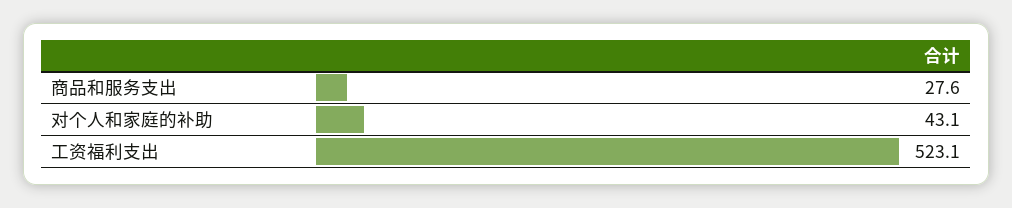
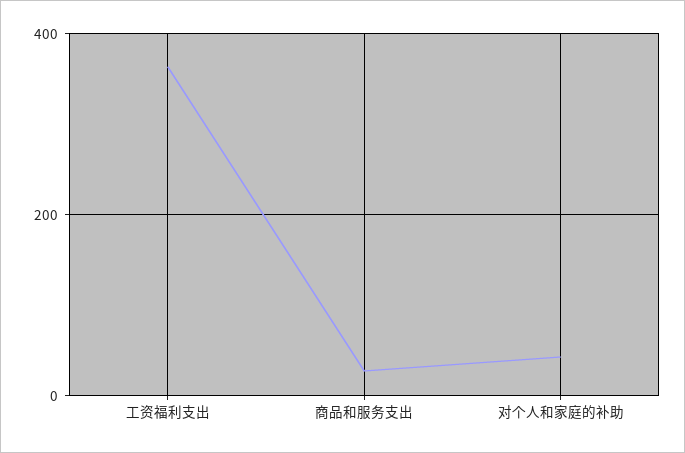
  {
    "商品和服务支出": 27.6,
    "对个人和家庭的补助": 43.1,
-   "工资福利支出": 523.1
+   "工资福利支出": 360
  }

